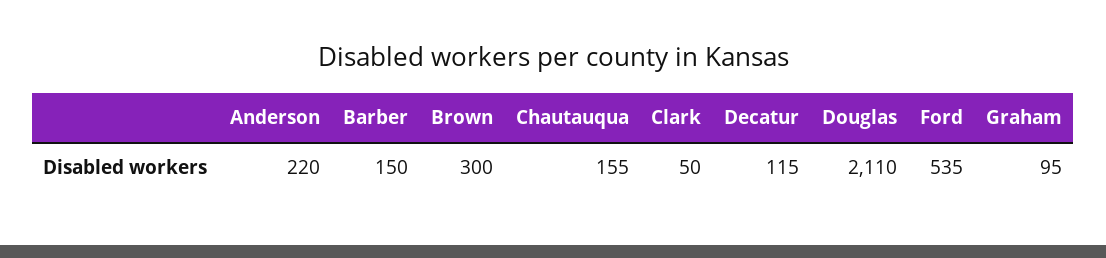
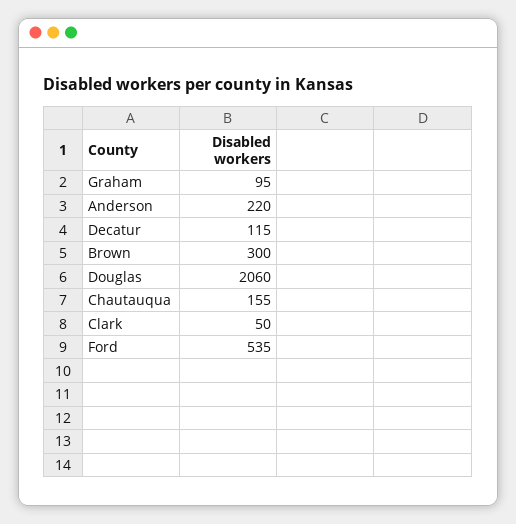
  {
    "Anderson": 220,
-   "Barber": 150,
    "Brown": 300,
    "Chautauqua": 155,
    "Clark": 50,
    "Decatur": 115,
-   "Douglas": 2110,
+   "Douglas": 2060,
    "Ford": 535,
    "Graham": 95
  }

